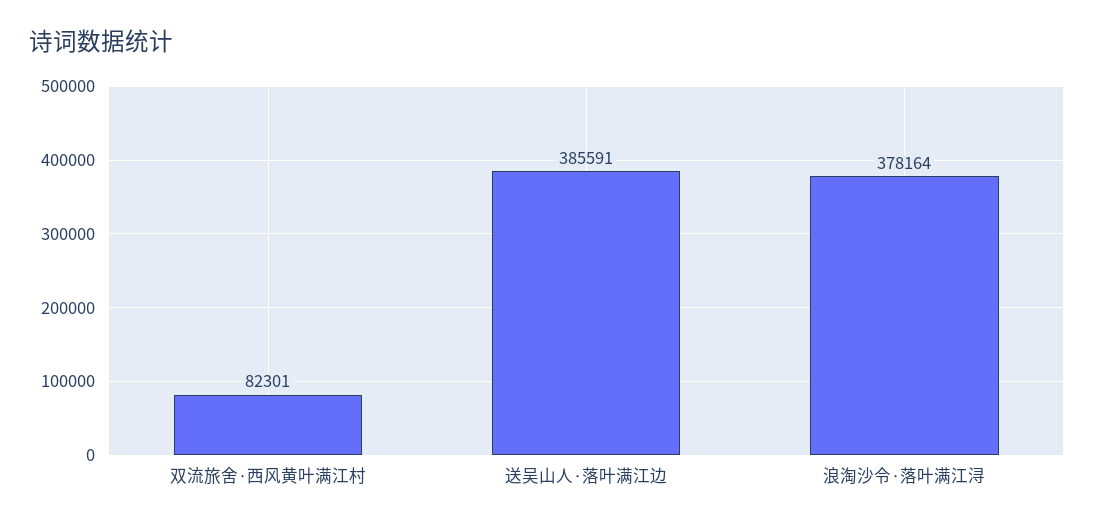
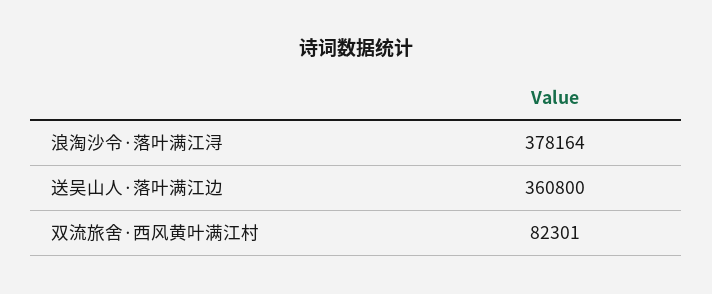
  {
    "双流旅舍·西风黄叶满江村": 82301,
-   "送吴山人·落叶满江边": 385591,
+   "送吴山人·落叶满江边": 360800,
    "浪淘沙令·落叶满江浔": 378164
  }

